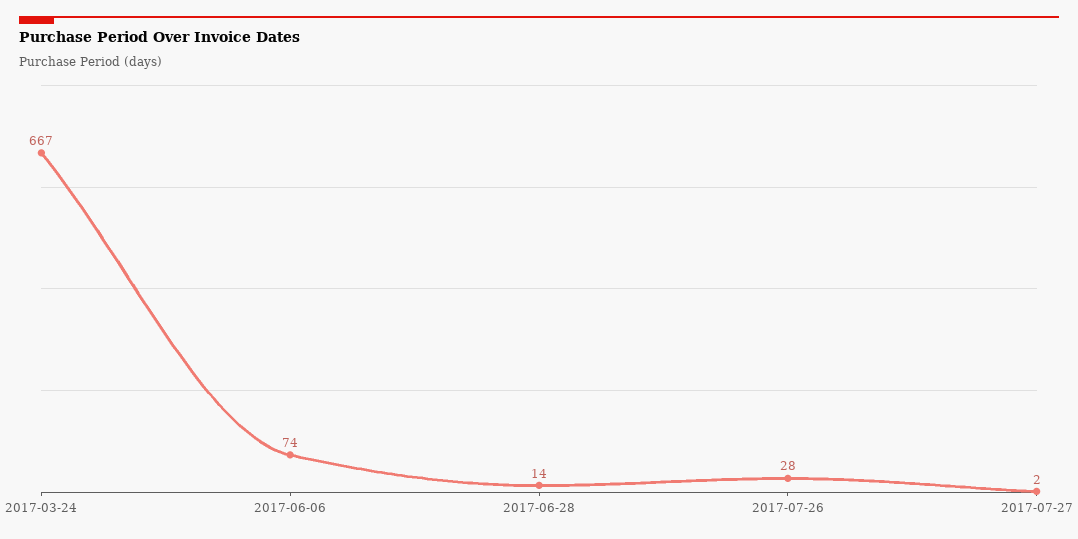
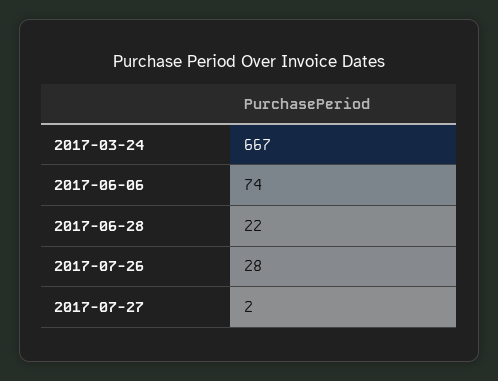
  {
    "2017-03-24": 667,
    "2017-06-06": 74,
-   "2017-06-28": 14,
+   "2017-06-28": 22,
    "2017-07-26": 28,
    "2017-07-27": 2
  }

